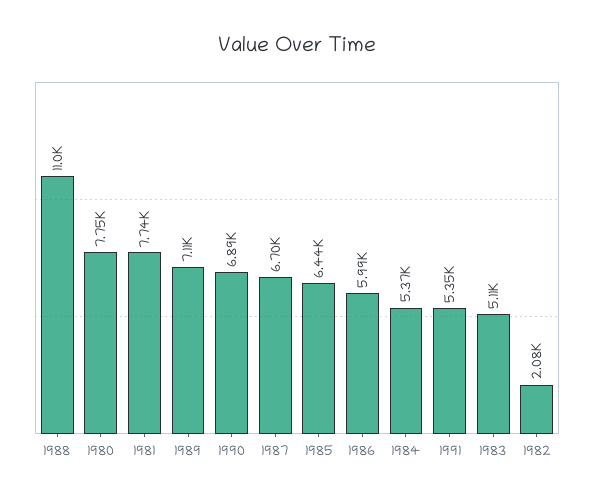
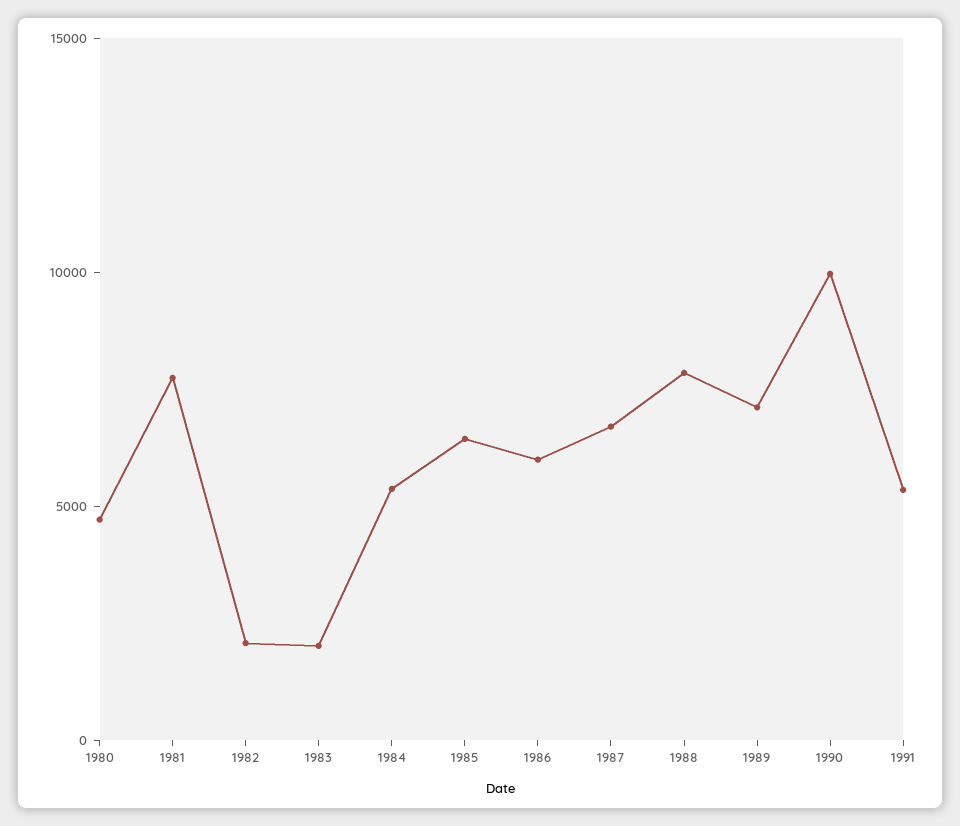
  {
-   "1988": 11000,
+   "1988": 8000,
-   "1980": 7750,
+   "1980": 5000,
    "1981": 7740,
    "1989": 7110,
-   "1990": 6890,
+   "1990": 10000,
    "1987": 6700,
    "1985": 6440,
    "1986": 5990,
    "1984": 5370,
    "1991": 5350,
-   "1983": 5110,
+   "1983": 2000,
    "1982": 2080
  }

